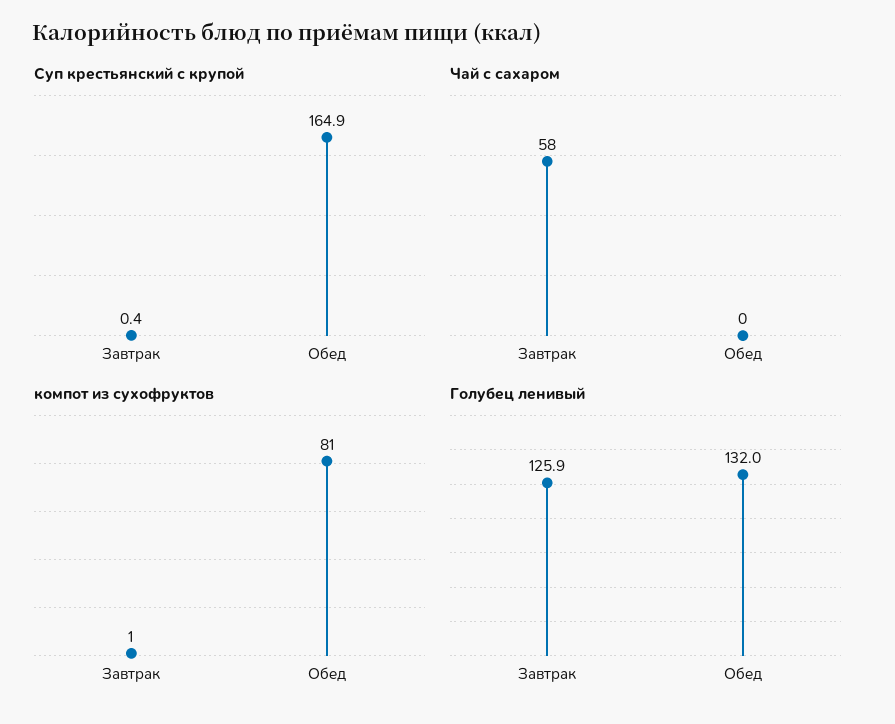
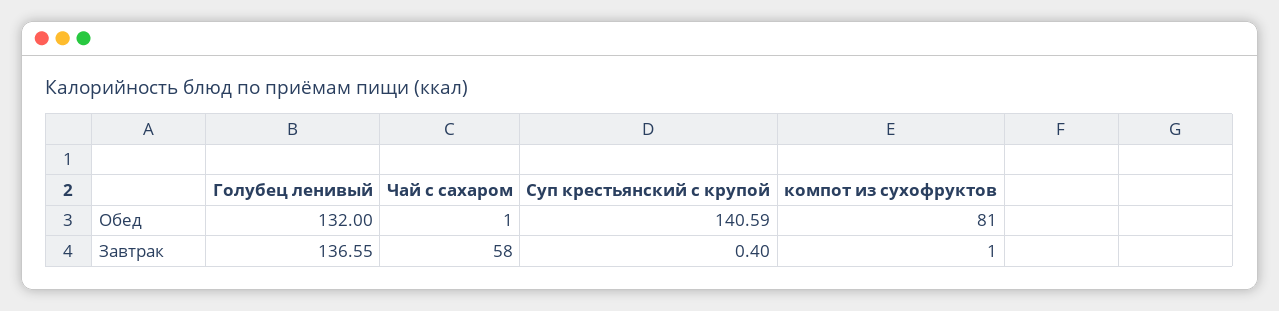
  {
    "Суп крестьянский с крупой": {
      "Завтрак": 0.4,
-     "Обед": 164.9
+     "Обед": 140.59
    },
    "Чай с сахаром": {
      "Завтрак": 58,
-     "Обед": 0
+     "Обед": 1
    },
    "компот из сухофруктов": {
      "Завтрак": 1,
      "Обед": 81
    },
    "Голубец ленивый": {
-     "Завтрак": 125.9,
+     "Завтрак": 136.55,
      "Обед": 132
    }
  }

